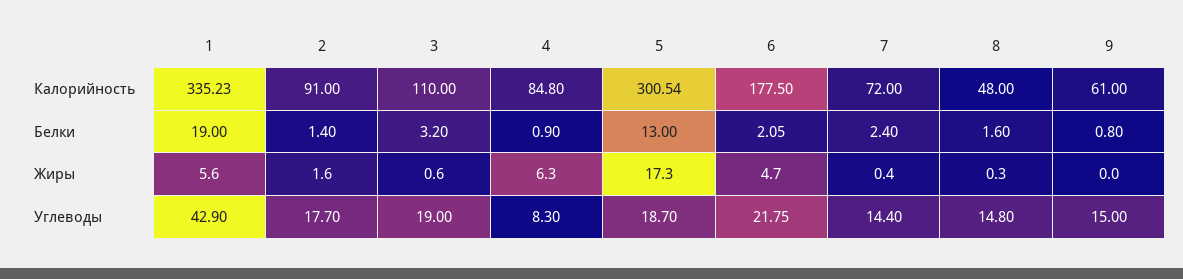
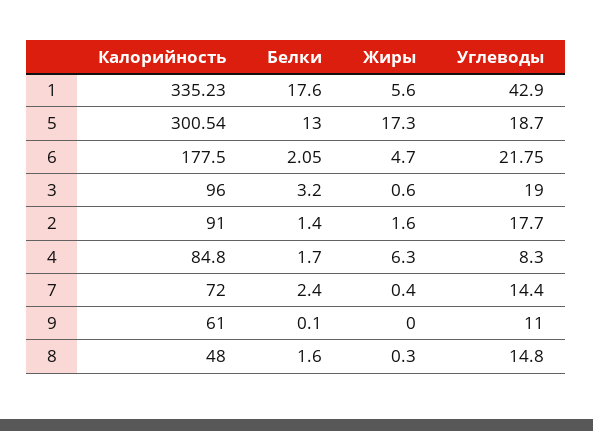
  {
    "1": {
      "Калорийность": 335.23,
-     "Белки": 19,
+     "Белки": 17.6,
      "Жиры": 5.6,
      "Углеводы": 42.9
    },
    "2": {
      "Калорийность": 91,
      "Белки": 1.4,
      "Жиры": 1.6,
      "Углеводы": 17.7
    },
    "3": {
-     "Калорийность": 110,
+     "Калорийность": 96,
      "Белки": 3.2,
      "Жиры": 0.6,
      "Углеводы": 19
    },
    "4": {
      "Калорийность": 84.8,
-     "Белки": 0.9,
+     "Белки": 1.7,
      "Жиры": 6.3,
      "Углеводы": 8.3
    },
    "5": {
      "Калорийность": 300.54,
      "Белки": 13,
      "Жиры": 17.3,
      "Углеводы": 18.7
    },
    "6": {
      "Калорийность": 177.5,
      "Белки": 2.05,
      "Жиры": 4.7,
      "Углеводы": 21.75
    },
    "7": {
      "Калорийность": 72,
      "Белки": 2.4,
      "Жиры": 0.4,
      "Углеводы": 14.4
    },
    "8": {
      "Калорийность": 48,
      "Белки": 1.6,
      "Жиры": 0.3,
      "Углеводы": 14.8
    },
    "9": {
      "Калорийность": 61,
-     "Белки": 0.8,
+     "Белки": 0.1,
      "Жиры": 0,
-     "Углеводы": 15
+     "Углеводы": 11
    }
  }

